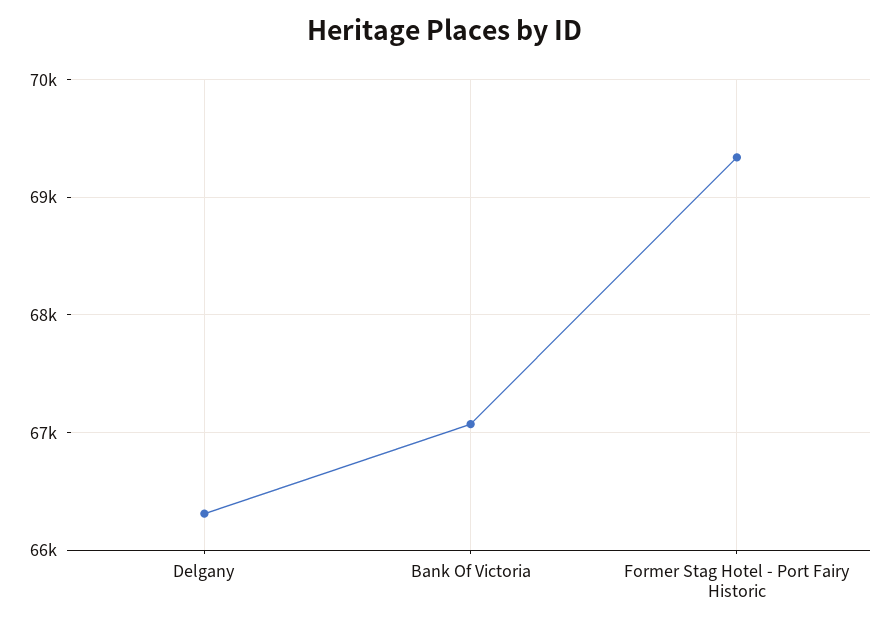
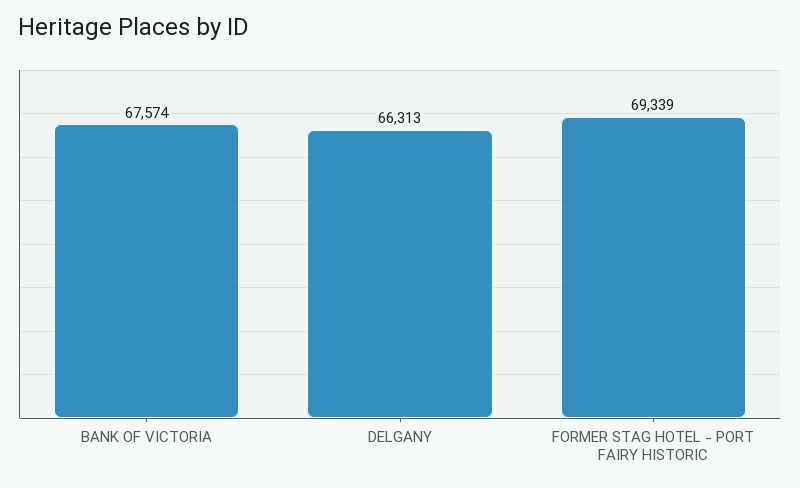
  {
    "Delgany": 66313,
-   "Bank Of Victoria": 67100,
+   "Bank Of Victoria": 67574,
    "Former Stag Hotel - Port Fairy Historic": 69339
  }

